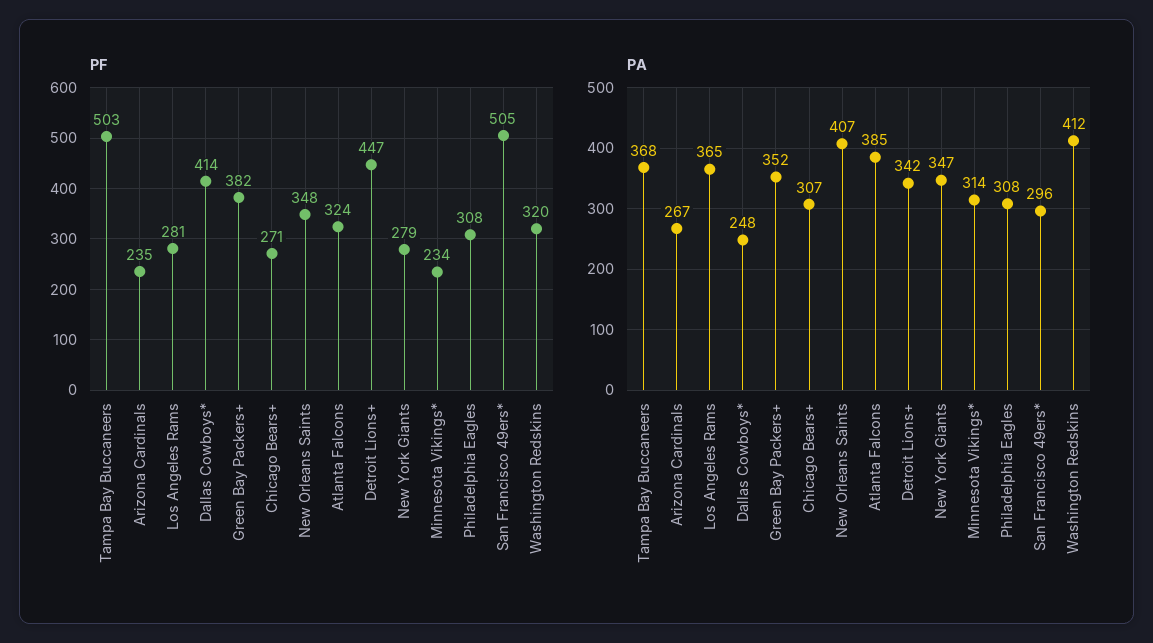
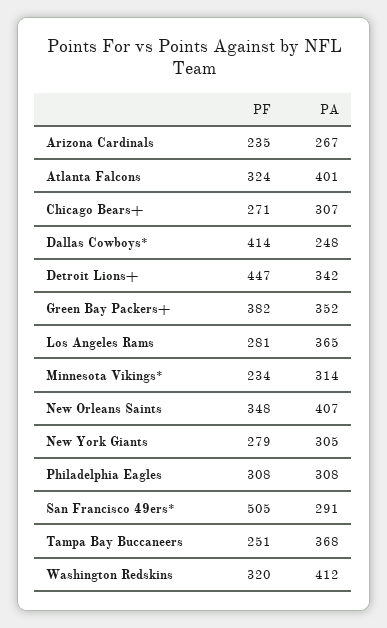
  {
    "PF": {
-     "Tampa Bay Buccaneers": 503,
+     "Tampa Bay Buccaneers": 251,
      "Arizona Cardinals": 235,
      "Los Angeles Rams": 281,
      "Dallas Cowboys*": 414,
      "Green Bay Packers+": 382,
      "Chicago Bears+": 271,
      "New Orleans Saints": 348,
      "Atlanta Falcons": 324,
      "Detroit Lions+": 447,
      "New York Giants": 279,
      "Minnesota Vikings*": 234,
      "Philadelphia Eagles": 308,
      "San Francisco 49ers*": 505,
      "Washington Redskins": 320
    },
    "PA": {
      "Tampa Bay Buccaneers": 368,
      "Arizona Cardinals": 267,
      "Los Angeles Rams": 365,
      "Dallas Cowboys*": 248,
      "Green Bay Packers+": 352,
      "Chicago Bears+": 307,
      "New Orleans Saints": 407,
-     "Atlanta Falcons": 385,
+     "Atlanta Falcons": 401,
      "Detroit Lions+": 342,
-     "New York Giants": 347,
+     "New York Giants": 305,
      "Minnesota Vikings*": 314,
      "Philadelphia Eagles": 308,
-     "San Francisco 49ers*": 296,
+     "San Francisco 49ers*": 291,
      "Washington Redskins": 412
    }
  }

